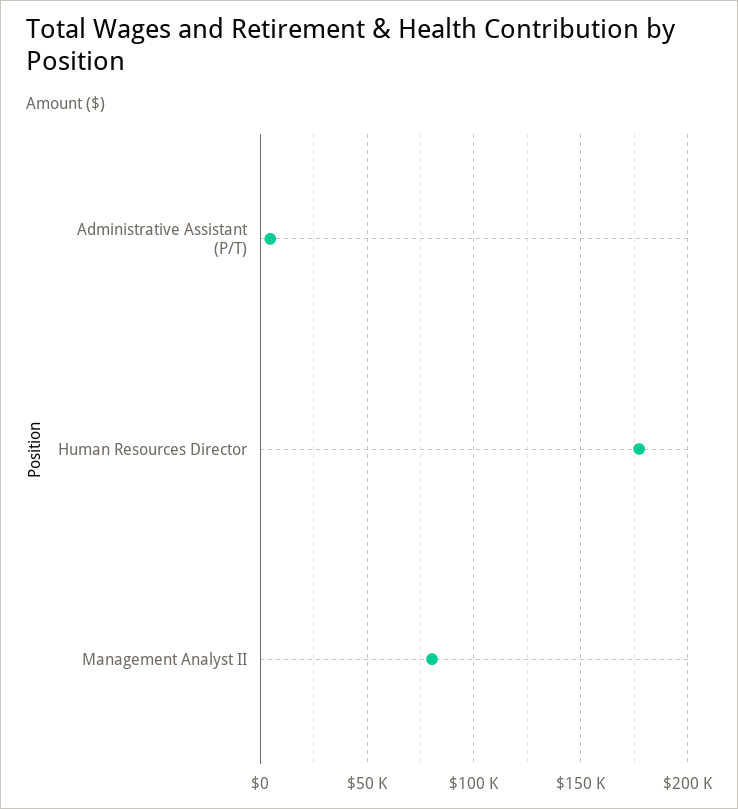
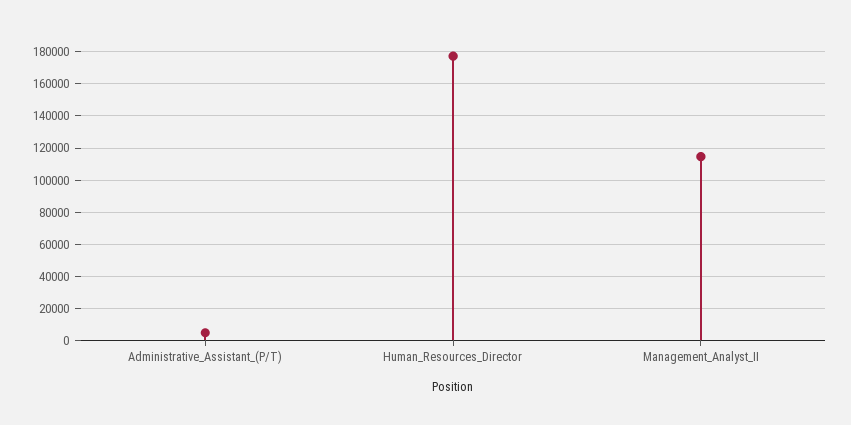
  {
    "Administrative Assistant (P/T)": 5000,
    "Human Resources Director": 175000,
-   "Management Analyst II": 80000
+   "Management Analyst II": 115000
  }

